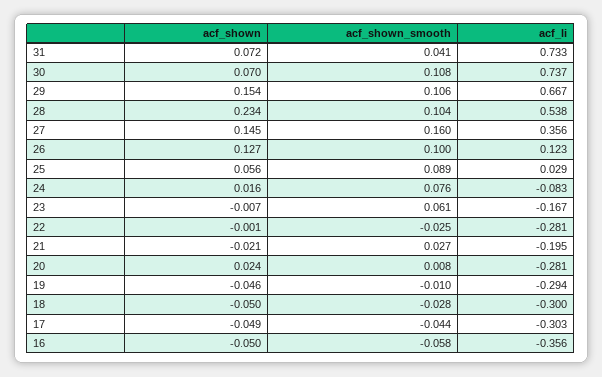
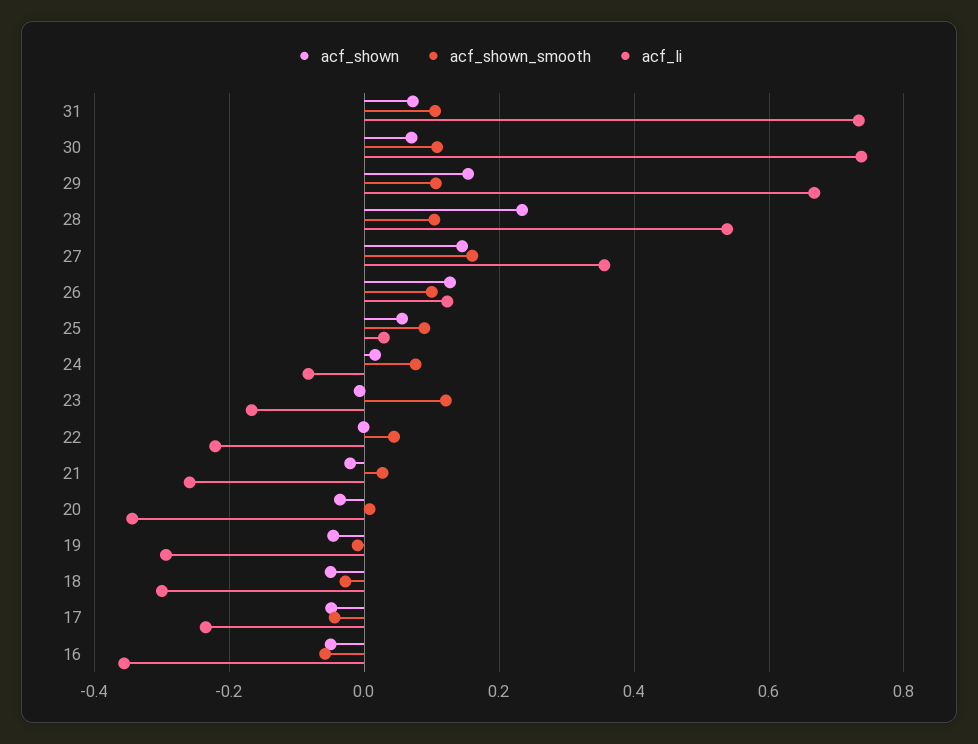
  {
    "acf_shown": {
      "31": 0.072,
      "30": 0.07,
      "29": 0.154,
      "28": 0.234,
      "27": 0.145,
      "26": 0.127,
      "25": 0.056,
      "24": 0.016,
      "23": -0.007,
      "22": -0.001,
      "21": -0.021,
-     "20": 0.024,
+     "20": -0.04,
      "19": -0.046,
      "18": -0.05,
      "17": -0.049,
      "16": -0.05
    },
    "acf_shown_smooth": {
-     "31": 0.041,
+     "31": 0.1,
      "30": 0.108,
      "29": 0.106,
      "28": 0.104,
      "27": 0.16,
      "26": 0.1,
      "25": 0.089,
      "24": 0.076,
-     "23": 0.061,
+     "23": 0.12,
-     "22": -0.025,
+     "22": 0.04,
      "21": 0.027,
      "20": 0.008,
      "19": -0.01,
      "18": -0.028,
      "17": -0.044,
      "16": -0.058
    },
    "acf_li": {
      "31": 0.733,
      "30": 0.737,
      "29": 0.667,
      "28": 0.538,
      "27": 0.356,
      "26": 0.123,
      "25": 0.029,
      "24": -0.083,
      "23": -0.167,
-     "22": -0.281,
+     "22": -0.22,
-     "21": -0.195,
+     "21": -0.26,
-     "20": -0.281,
+     "20": -0.34,
      "19": -0.294,
      "18": -0.3,
-     "17": -0.303,
+     "17": -0.24,
      "16": -0.356
    }
  }

